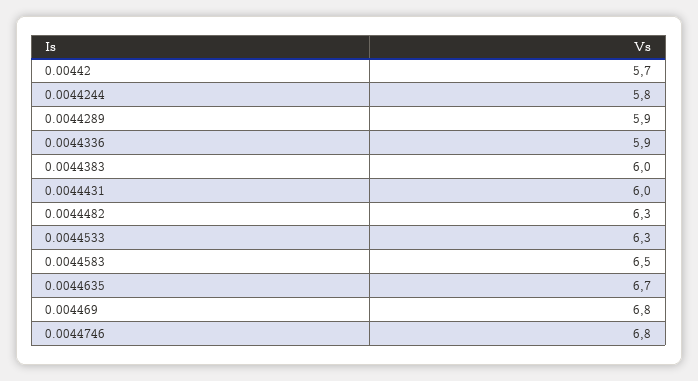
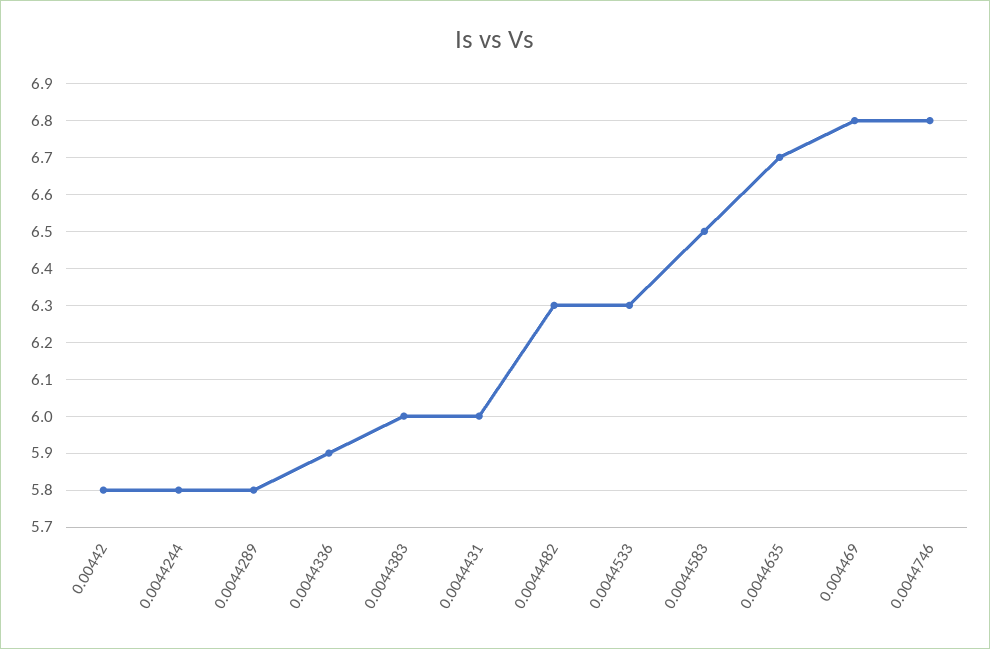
  {
-   "0.00442": 5.7,
+   "0.00442": 5.8,
    "0.0044244": 5.8,
-   "0.0044289": 5.9,
+   "0.0044289": 5.8,
    "0.0044336": 5.9,
    "0.0044383": 6,
    "0.0044431": 6,
    "0.0044482": 6.3,
    "0.0044533": 6.3,
    "0.0044583": 6.5,
    "0.0044635": 6.7,
    "0.004469": 6.8,
    "0.0044746": 6.8
  }

